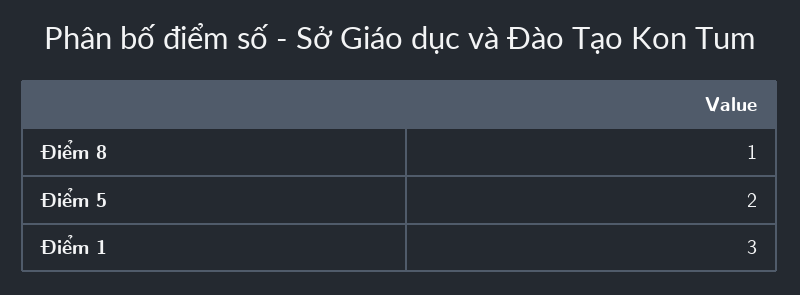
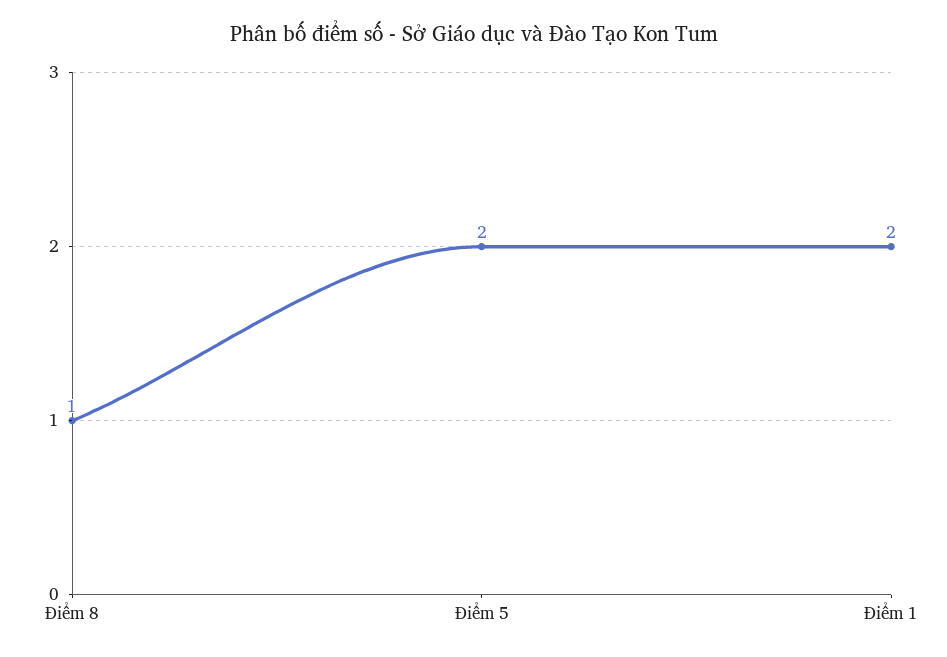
  {
    "Điểm 8": 1,
    "Điểm 5": 2,
-   "Điểm 1": 3
+   "Điểm 1": 2
  }

